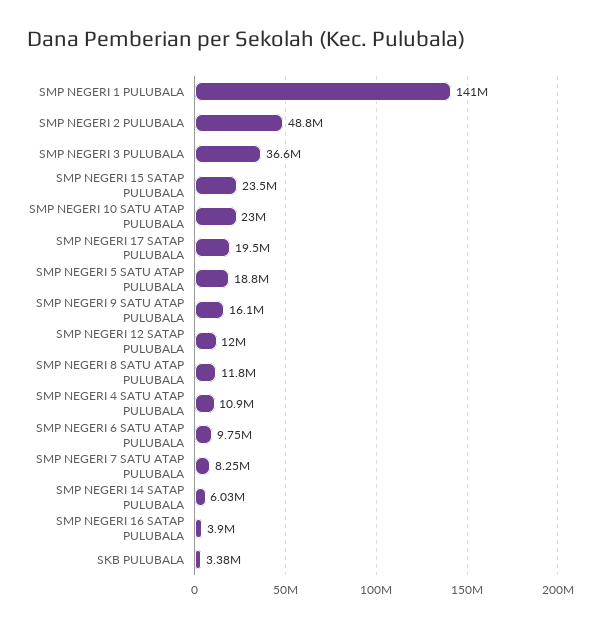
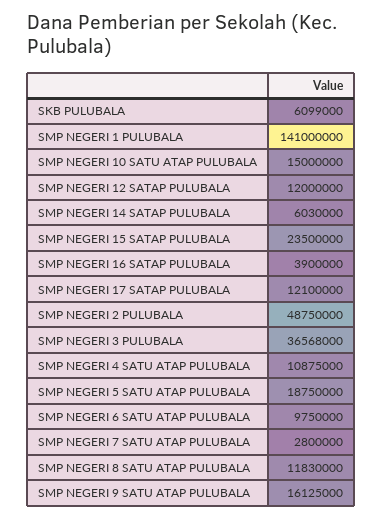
  {
    "SMP NEGERI 1 PULUBALA": 141000000,
    "SMP NEGERI 2 PULUBALA": 48750000,
    "SMP NEGERI 3 PULUBALA": 36568000,
    "SMP NEGERI 15 SATAP PULUBALA": 23500000,
-   "SMP NEGERI 10 SATU ATAP PULUBALA": 23000000,
+   "SMP NEGERI 10 SATU ATAP PULUBALA": 15000000,
-   "SMP NEGERI 17 SATAP PULUBALA": 19500000,
+   "SMP NEGERI 17 SATAP PULUBALA": 12100000,
    "SMP NEGERI 5 SATU ATAP PULUBALA": 18750000,
    "SMP NEGERI 9 SATU ATAP PULUBALA": 16125000,
    "SMP NEGERI 12 SATAP PULUBALA": 12000000,
    "SMP NEGERI 8 SATU ATAP PULUBALA": 11830000,
    "SMP NEGERI 4 SATU ATAP PULUBALA": 10875000,
    "SMP NEGERI 6 SATU ATAP PULUBALA": 9750000,
-   "SMP NEGERI 7 SATU ATAP PULUBALA": 8250000,
+   "SMP NEGERI 7 SATU ATAP PULUBALA": 2800000,
    "SMP NEGERI 14 SATAP PULUBALA": 6030000,
    "SMP NEGERI 16 SATAP PULUBALA": 3900000,
-   "SKB PULUBALA": 3380000
+   "SKB PULUBALA": 6099000
  }

